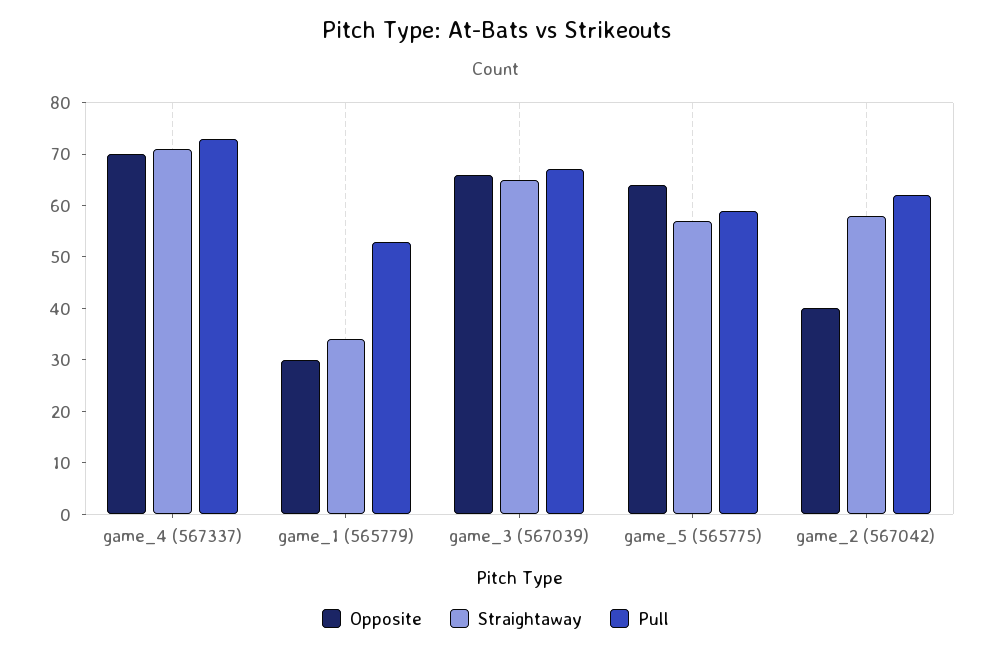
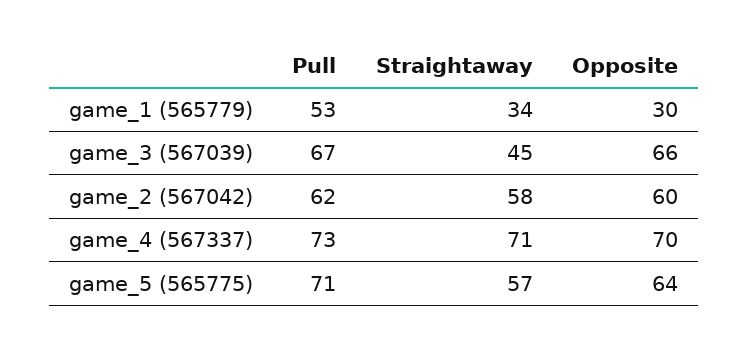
  {
    "Opposite": {
      "game_4 (567337)": 70,
      "game_1 (565779)": 30,
      "game_3 (567039)": 66,
      "game_5 (565775)": 64,
-     "game_2 (567042)": 40
+     "game_2 (567042)": 60
    },
    "Straightaway": {
      "game_4 (567337)": 71,
      "game_1 (565779)": 34,
-     "game_3 (567039)": 65,
+     "game_3 (567039)": 45,
      "game_5 (565775)": 57,
      "game_2 (567042)": 58
    },
    "Pull": {
      "game_4 (567337)": 73,
      "game_1 (565779)": 53,
      "game_3 (567039)": 67,
-     "game_5 (565775)": 60,
+     "game_5 (565775)": 71,
      "game_2 (567042)": 62
    }
  }

